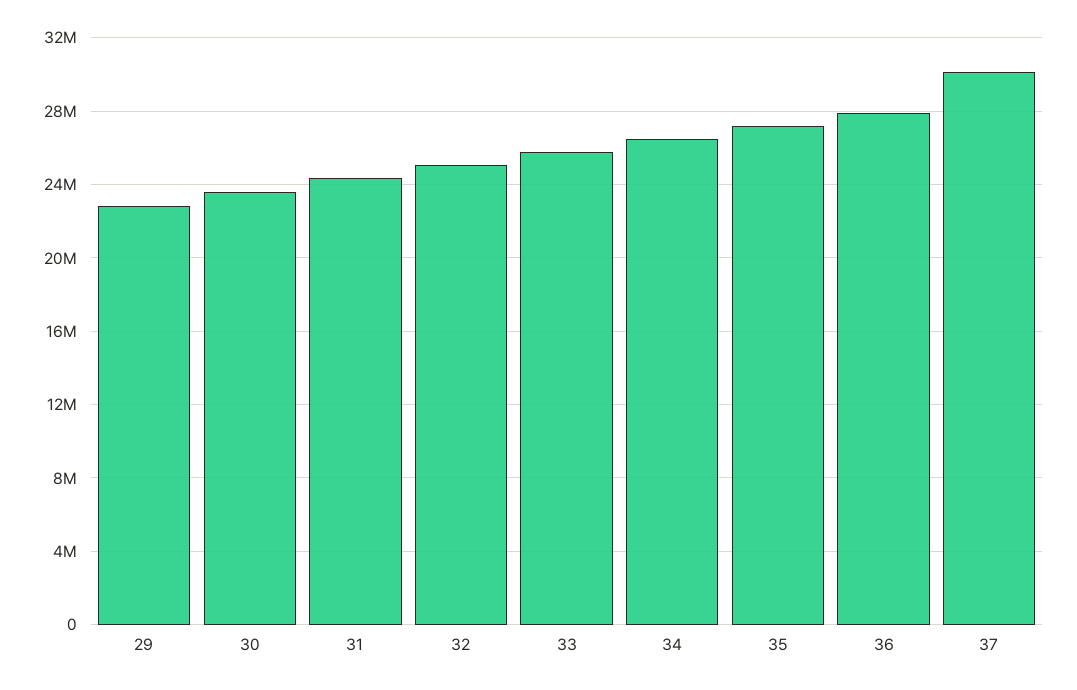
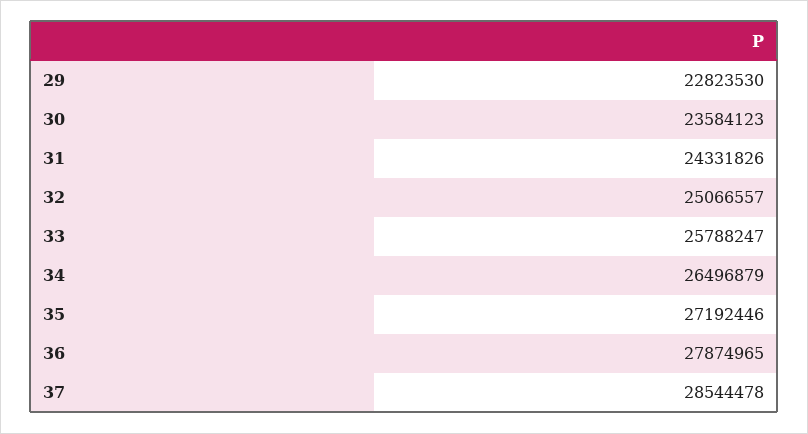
  {
    "29": 22823530,
    "30": 23584123,
    "31": 24331826,
    "32": 25066557,
    "33": 25788247,
    "34": 26496879,
    "35": 27192446,
    "36": 27874965,
-   "37": 30000000
+   "37": 28544478
  }

